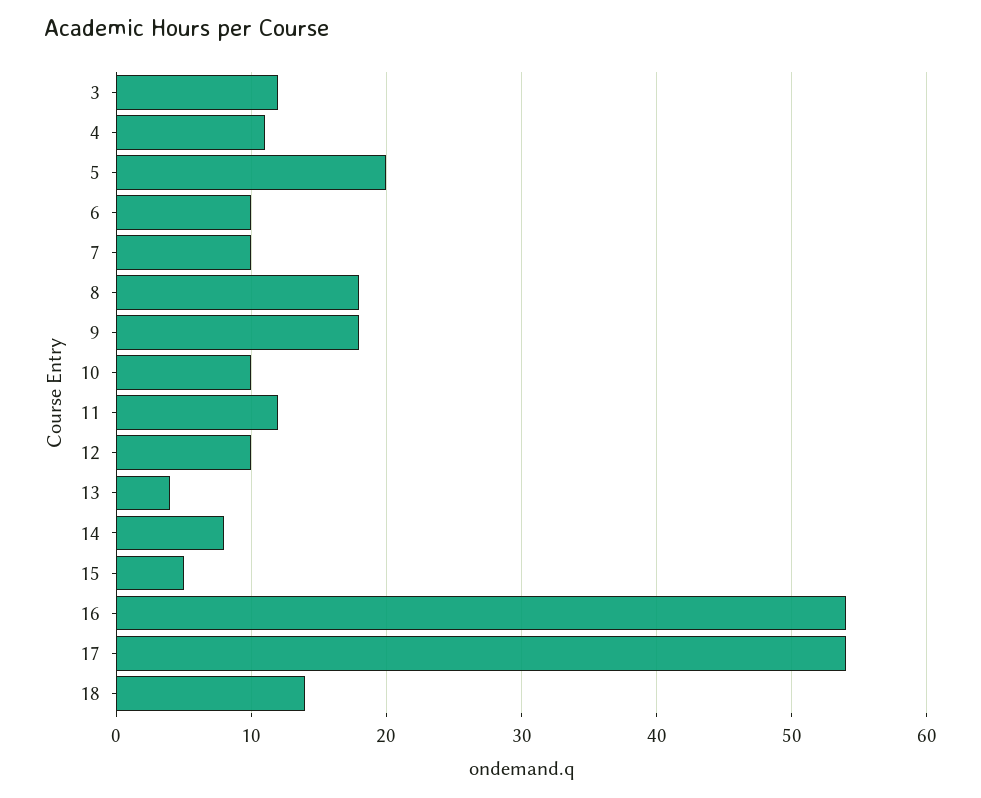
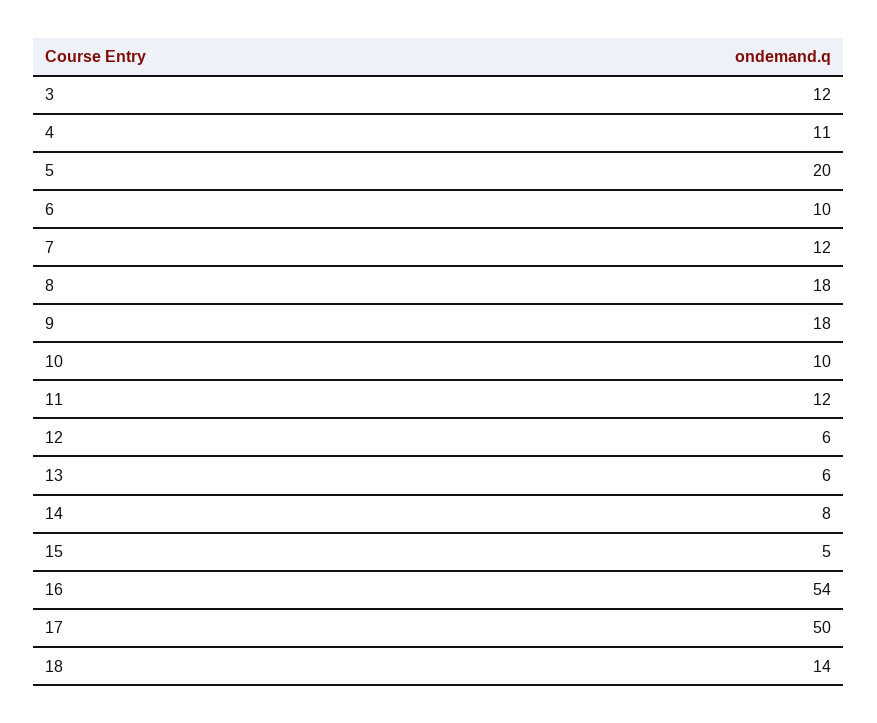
  {
    "3": 12,
    "4": 11,
    "5": 20,
    "6": 10,
-   "7": 10,
+   "7": 12,
    "8": 18,
    "9": 18,
    "10": 10,
    "11": 12,
-   "12": 10,
+   "12": 6,
-   "13": 4,
+   "13": 6,
    "14": 8,
    "15": 5,
    "16": 54,
-   "17": 54,
+   "17": 50,
    "18": 14
  }

